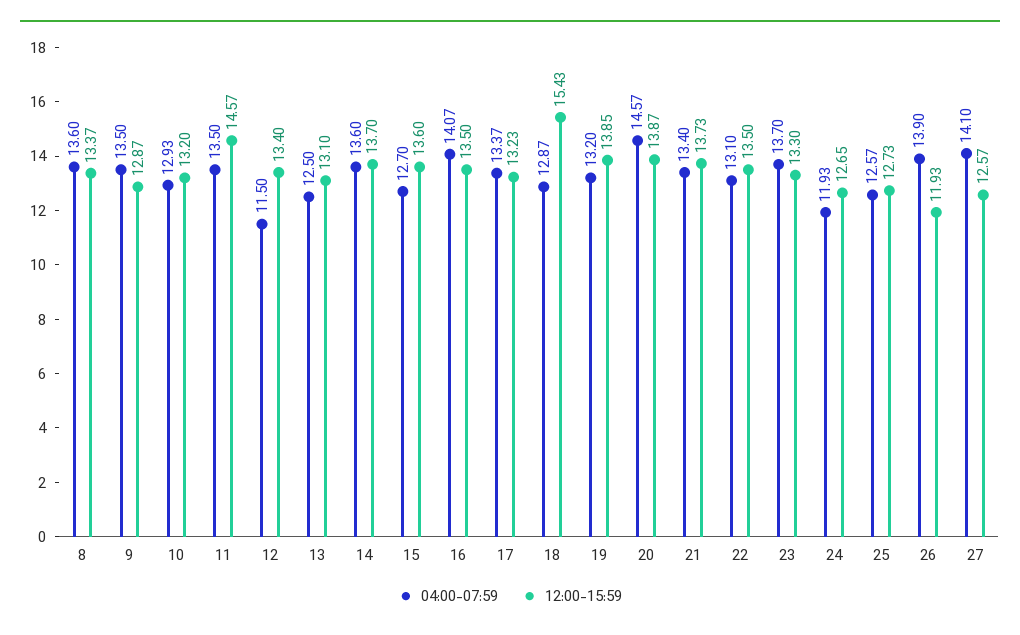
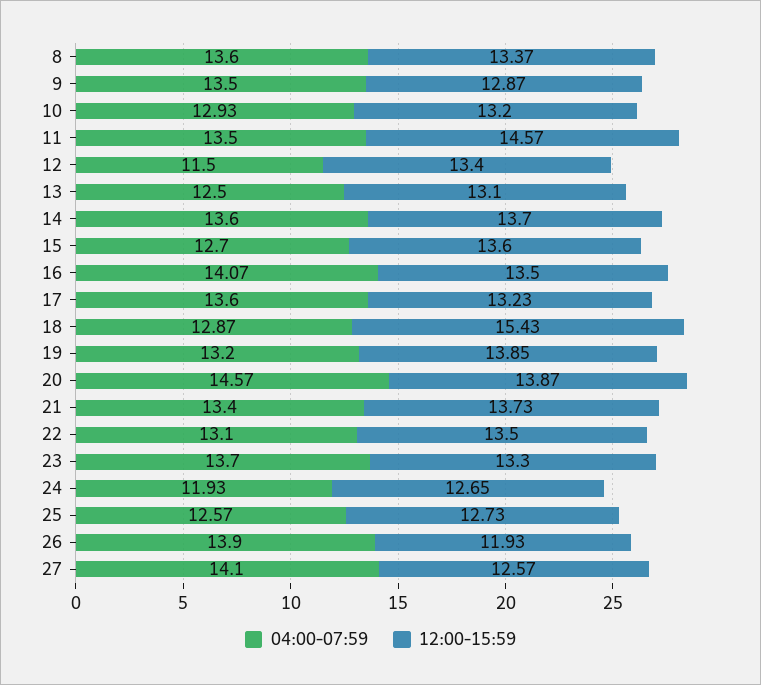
  {
    "04:00-07:59": {
      "8": 13.6,
      "9": 13.5,
      "10": 12.93,
      "11": 13.5,
      "12": 11.5,
      "13": 12.5,
      "14": 13.6,
      "15": 12.7,
      "16": 14.07,
-     "17": 13.37,
+     "17": 13.6,
      "18": 12.87,
      "19": 13.2,
      "20": 14.57,
      "21": 13.4,
      "22": 13.1,
      "23": 13.7,
      "24": 11.93,
      "25": 12.57,
      "26": 13.9,
      "27": 14.1
    },
    "12:00-15:59": {
      "8": 13.37,
      "9": 12.87,
      "10": 13.2,
      "11": 14.57,
      "12": 13.4,
      "13": 13.1,
      "14": 13.7,
      "15": 13.6,
      "16": 13.5,
      "17": 13.23,
      "18": 15.43,
      "19": 13.85,
      "20": 13.87,
      "21": 13.73,
      "22": 13.5,
      "23": 13.3,
      "24": 12.65,
      "25": 12.73,
      "26": 11.93,
      "27": 12.57
    }
  }

